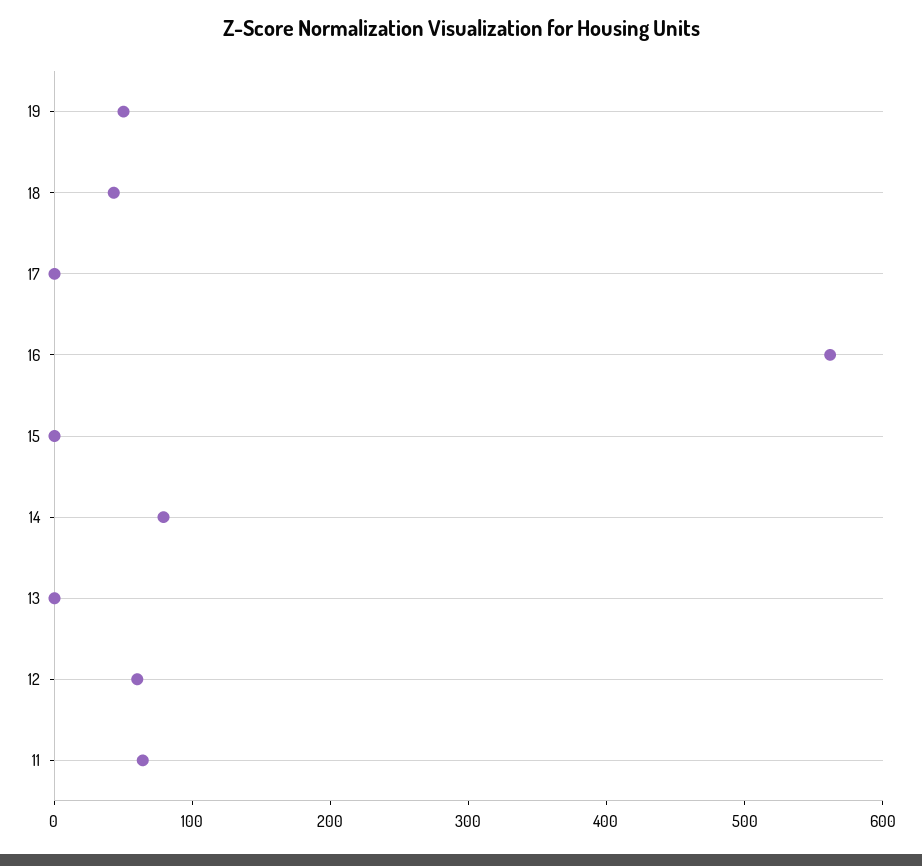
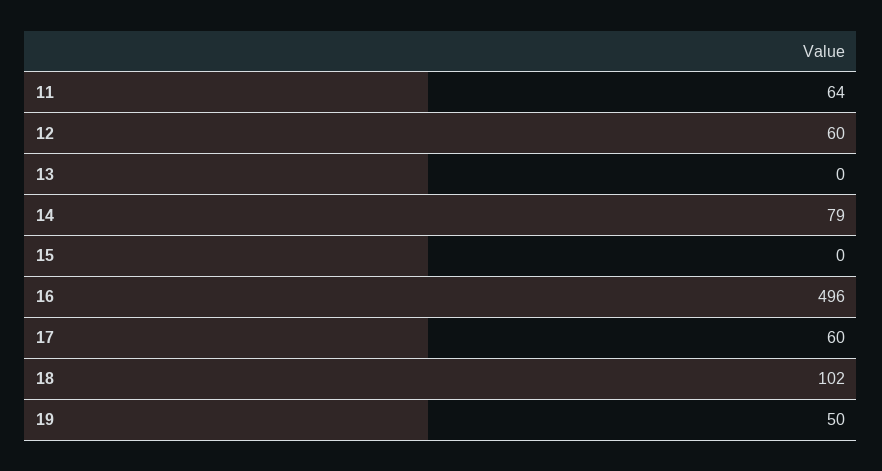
  {
    "19": 50,
-   "18": 40,
+   "18": 102,
-   "17": 0,
+   "17": 60,
-   "16": 560,
+   "16": 496,
    "15": 0,
    "14": 79,
    "13": 0,
    "12": 60,
    "11": 64
  }

